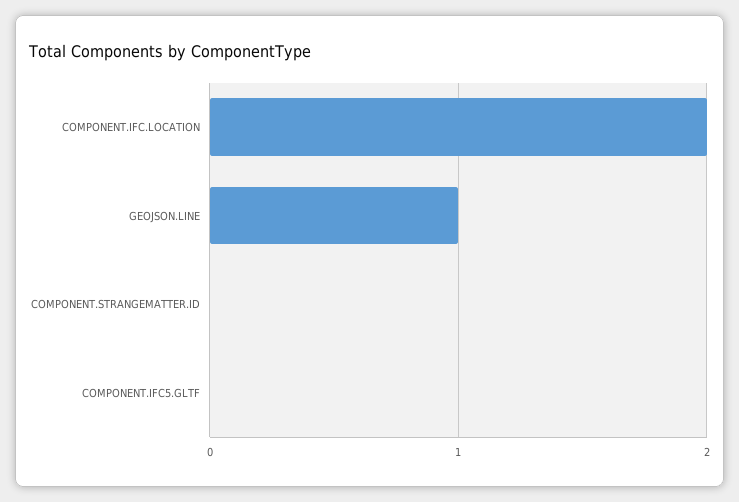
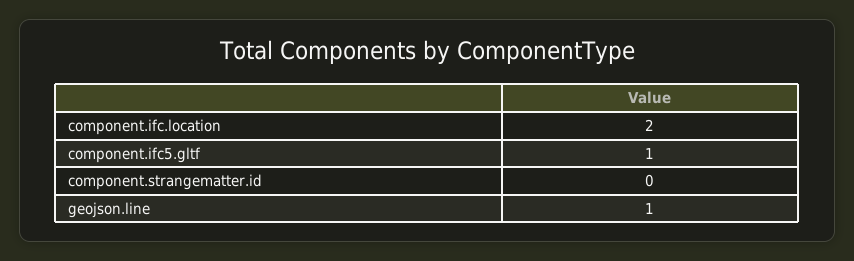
  {
    "COMPONENT.IFC.LOCATION": 2,
    "GEOJSON.LINE": 1,
    "COMPONENT.STRANGEMATTER.ID": 0,
-   "COMPONENT.IFC5.GLTF": 0
+   "COMPONENT.IFC5.GLTF": 1
  }

